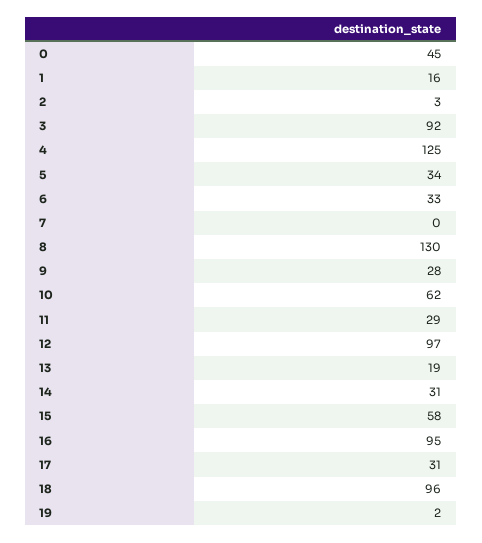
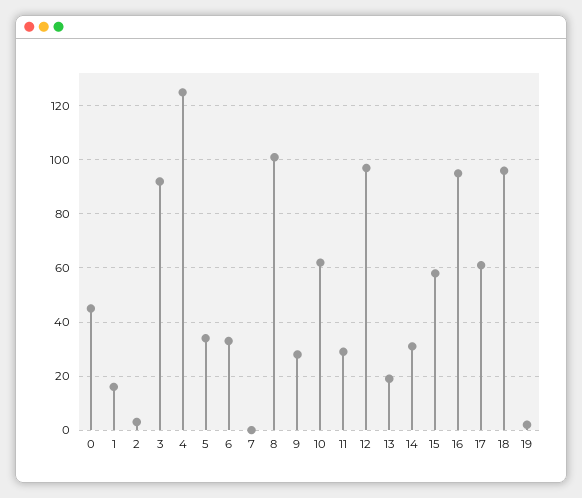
  {
    "0": 45,
    "1": 16,
    "2": 3,
    "3": 92,
    "4": 125,
    "5": 34,
    "6": 33,
    "7": 0,
-   "8": 130,
+   "8": 100,
    "9": 28,
    "10": 62,
    "11": 29,
    "12": 97,
    "13": 19,
    "14": 31,
    "15": 58,
    "16": 95,
-   "17": 31,
+   "17": 60,
    "18": 96,
    "19": 2
  }

